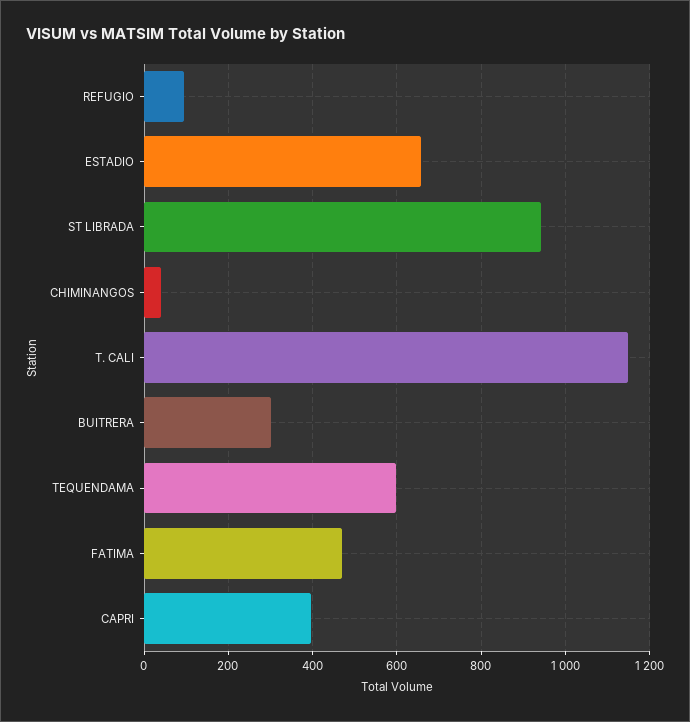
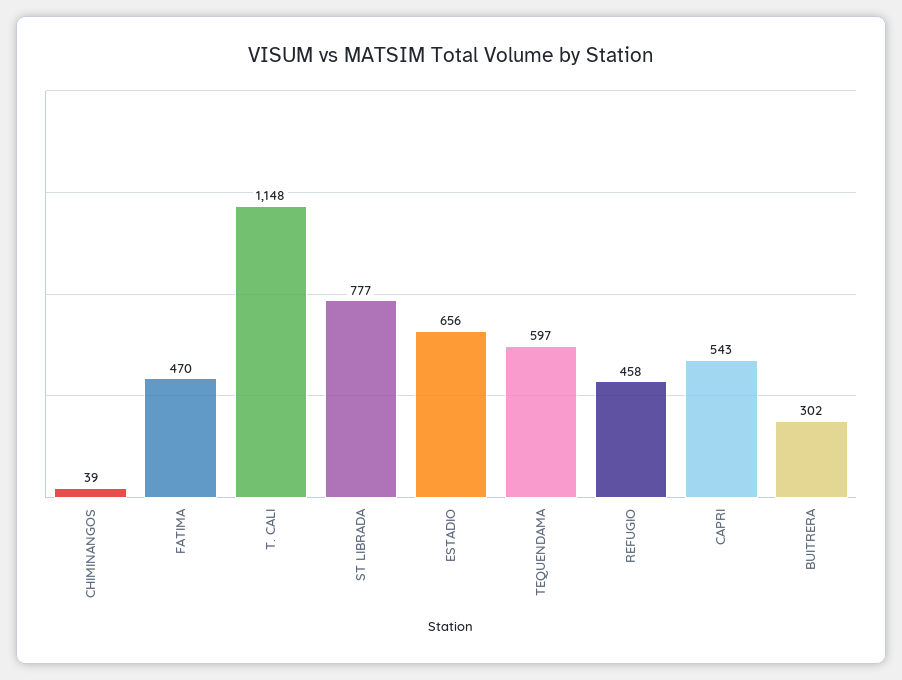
  {
-   "REFUGIO": 100,
+   "REFUGIO": 458,
    "ESTADIO": 656,
-   "ST LIBRADA": 940,
+   "ST LIBRADA": 777,
    "CHIMINANGOS": 39,
    "T. CALI": 1148,
    "BUITRERA": 302,
    "TEQUENDAMA": 597,
    "FATIMA": 470,
-   "CAPRI": 400
+   "CAPRI": 543
  }

